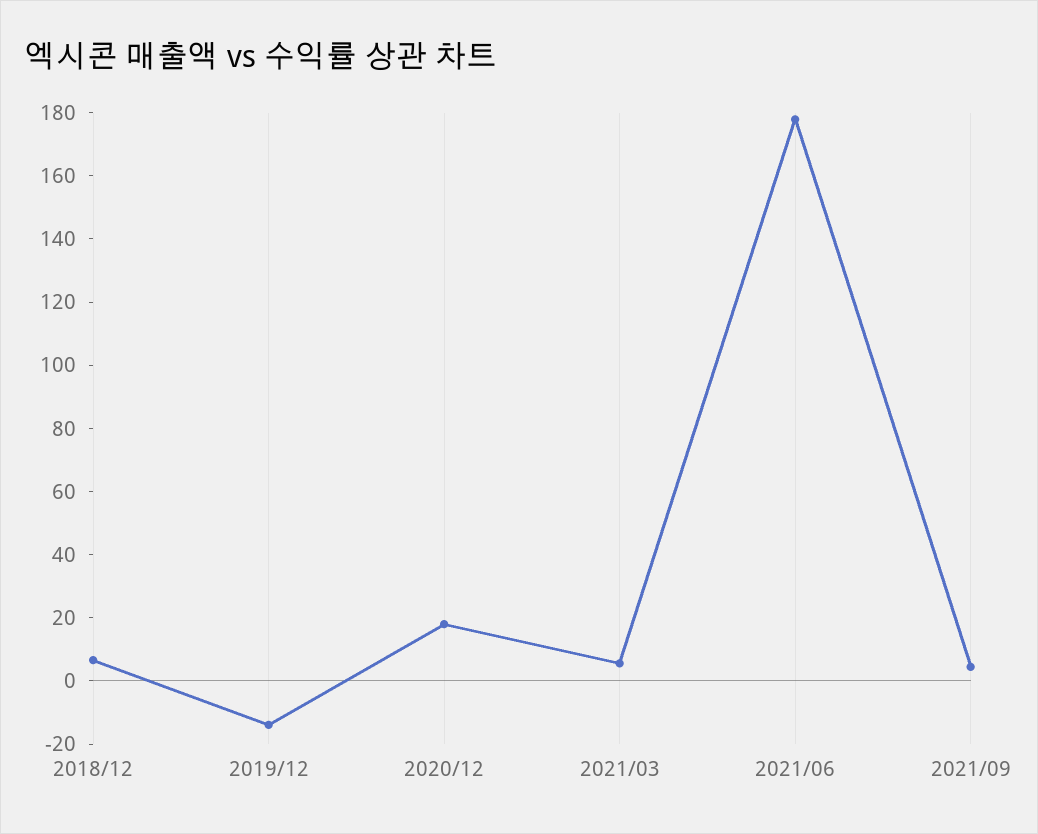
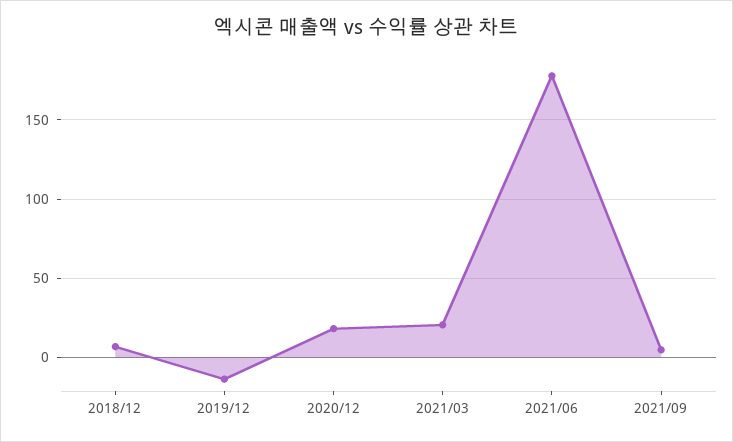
  {
    "2018/12": 5,
    "2019/12": -15,
    "2020/12": 20,
-   "2021/03": 5,
+   "2021/03": 20,
    "2021/06": 180,
    "2021/09": 5
  }

